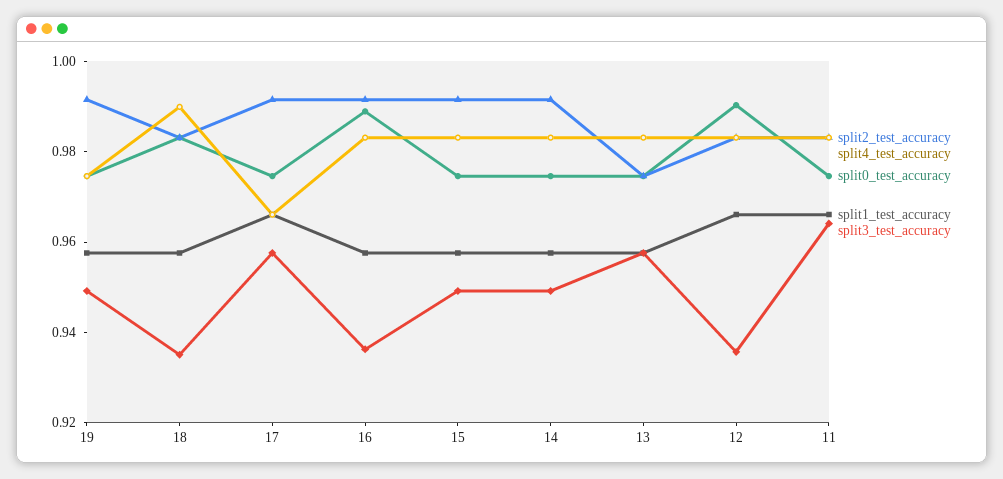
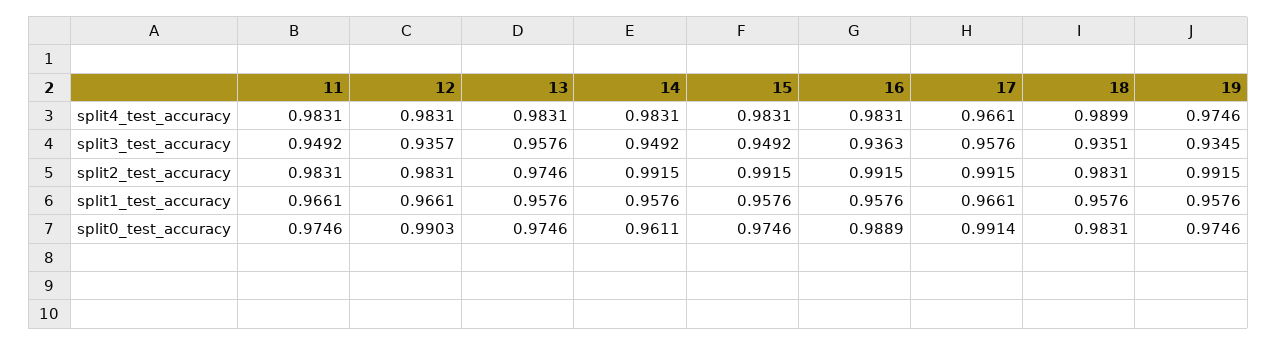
  {
    "split2_test_accuracy": {
      "19": 0.9915,
      "18": 0.9831,
      "17": 0.9915,
      "16": 0.9915,
      "15": 0.9915,
      "14": 0.9915,
      "13": 0.9746,
      "12": 0.9831,
      "11": 0.9831
    },
    "split4_test_accuracy": {
      "19": 0.9746,
      "18": 0.9899,
      "17": 0.9661,
      "16": 0.9831,
      "15": 0.9831,
      "14": 0.9831,
      "13": 0.9831,
      "12": 0.9831,
      "11": 0.9831
    },
    "split0_test_accuracy": {
      "19": 0.9746,
      "18": 0.9831,
-     "17": 0.975,
+     "17": 0.9914,
      "16": 0.9889,
      "15": 0.9746,
-     "14": 0.975,
+     "14": 0.9611,
      "13": 0.9746,
      "12": 0.9903,
      "11": 0.9746
    },
    "split1_test_accuracy": {
      "19": 0.9576,
      "18": 0.9576,
      "17": 0.9661,
      "16": 0.9576,
      "15": 0.9576,
      "14": 0.9576,
      "13": 0.9576,
      "12": 0.9661,
      "11": 0.9661
    },
    "split3_test_accuracy": {
-     "19": 0.95,
+     "19": 0.9345,
      "18": 0.9351,
      "17": 0.9576,
      "16": 0.9363,
      "15": 0.9492,
      "14": 0.9492,
      "13": 0.9576,
      "12": 0.9357,
-     "11": 0.965
+     "11": 0.9492
    }
  }

